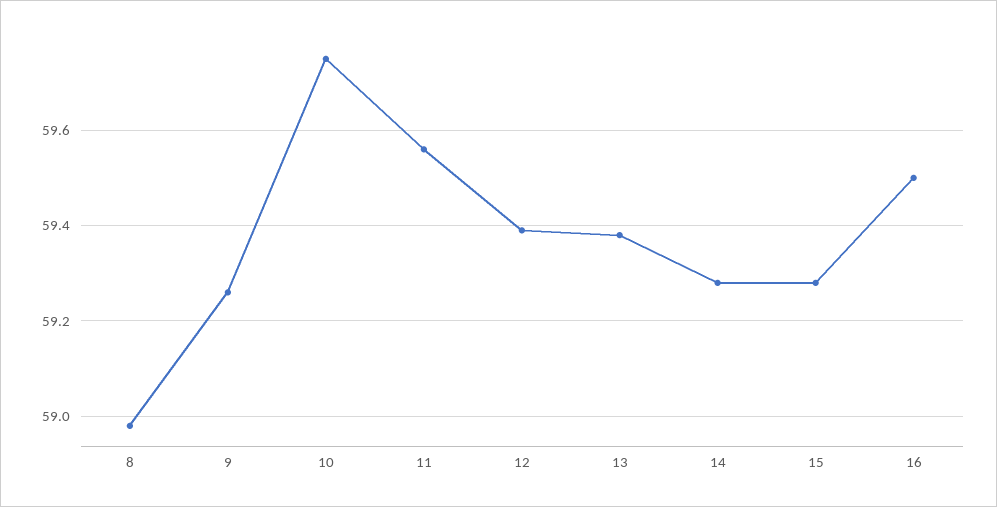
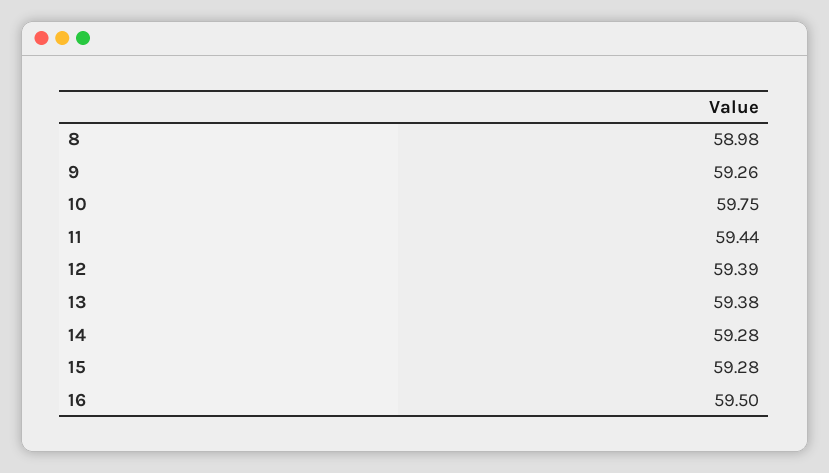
  {
    "8": 58.98,
    "9": 59.26,
    "10": 59.75,
-   "11": 59.55,
+   "11": 59.44,
    "12": 59.39,
    "13": 59.38,
    "14": 59.28,
    "15": 59.28,
    "16": 59.5
  }

